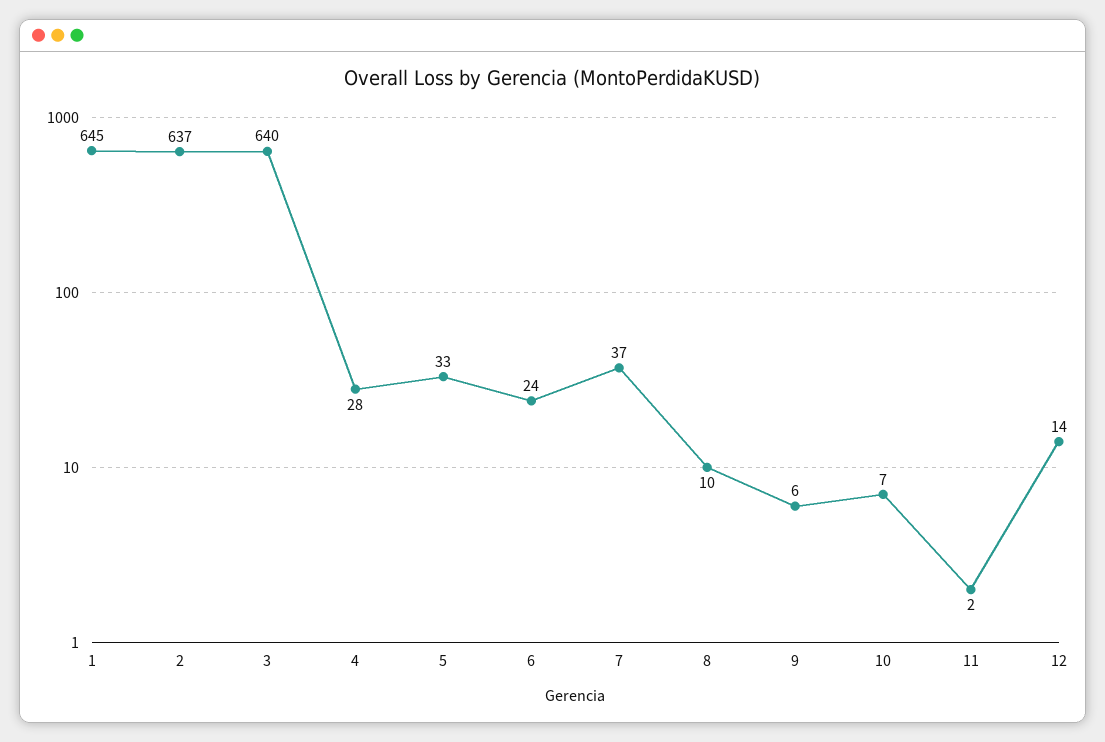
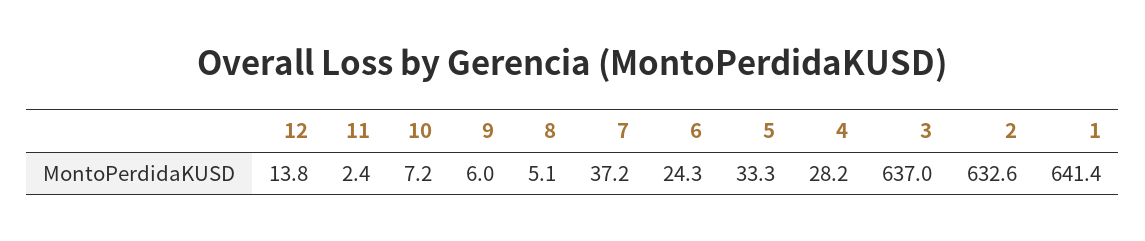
  {
-   "1": 645,
+   "1": 641.4,
-   "2": 637,
+   "2": 632.6,
-   "3": 640,
+   "3": 637,
    "4": 28.2,
    "5": 33.3,
    "6": 24.3,
    "7": 37.2,
-   "8": 10,
+   "8": 5.1,
    "9": 6,
    "10": 7.2,
    "11": 2.4,
    "12": 13.8
  }

